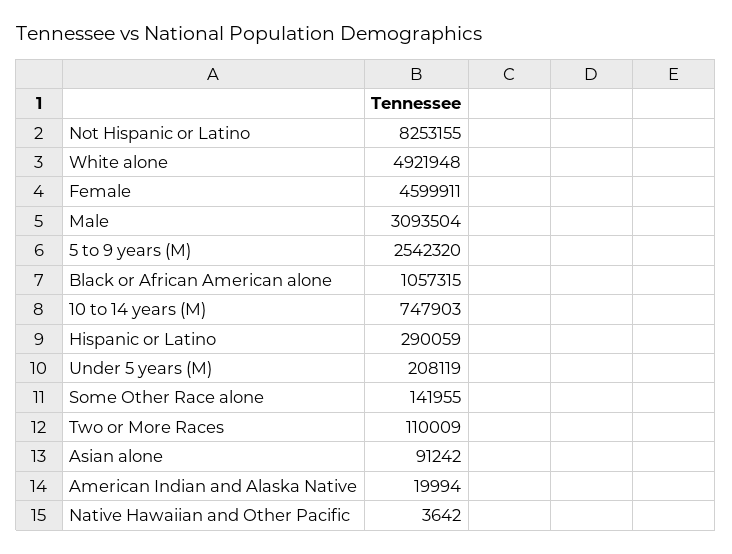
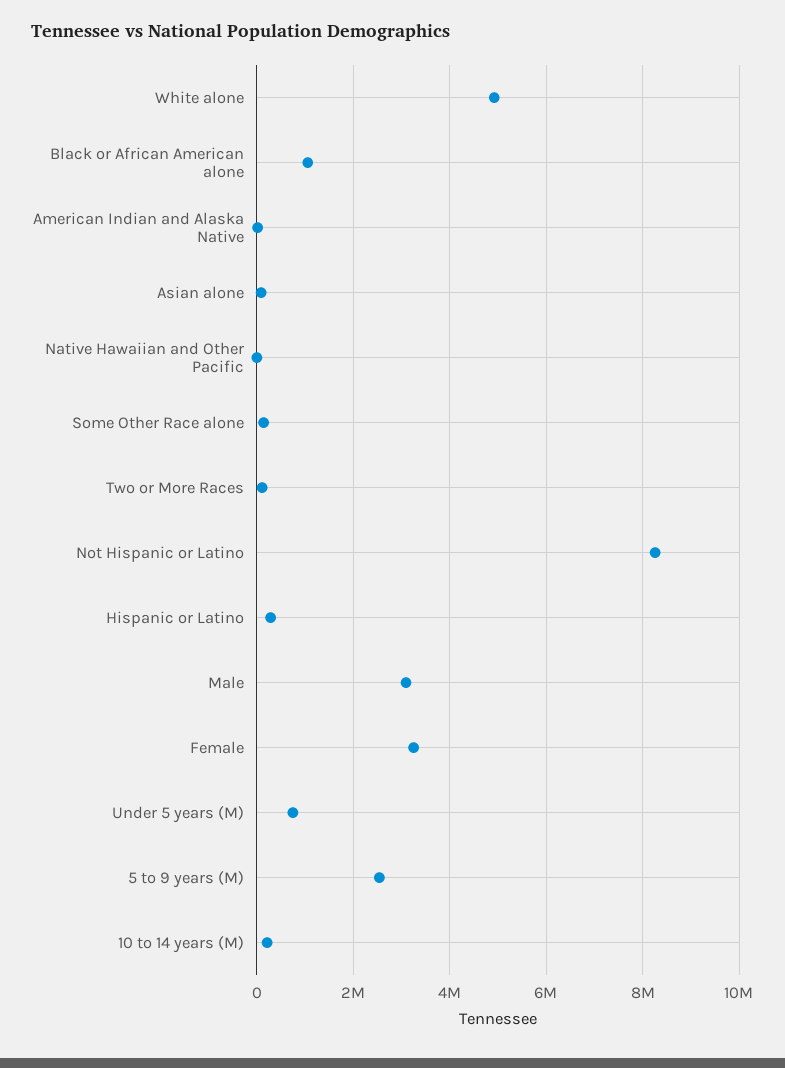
  {
    "Not Hispanic or Latino": 8253155,
    "White alone": 4921948,
-   "Female": 4599911,
+   "Female": 3200000,
    "Male": 3093504,
    "5 to 9 years (M)": 2542320,
    "Black or African American alone": 1057315,
-   "10 to 14 years (M)": 747903,
+   "10 to 14 years (M)": 200000,
    "Hispanic or Latino": 290059,
-   "Under 5 years (M)": 208119,
+   "Under 5 years (M)": 800000,
    "Some Other Race alone": 141955,
    "Two or More Races": 110009,
    "Asian alone": 91242,
    "American Indian and Alaska Native": 19994,
    "Native Hawaiian and Other Pacific": 3642
  }

